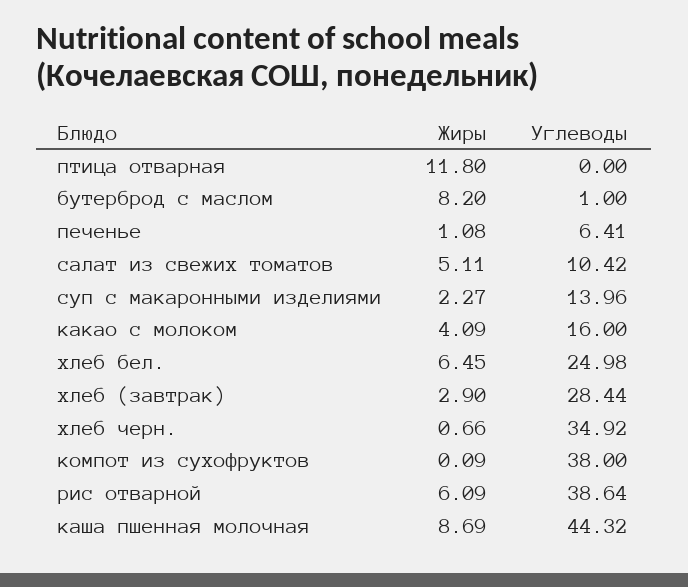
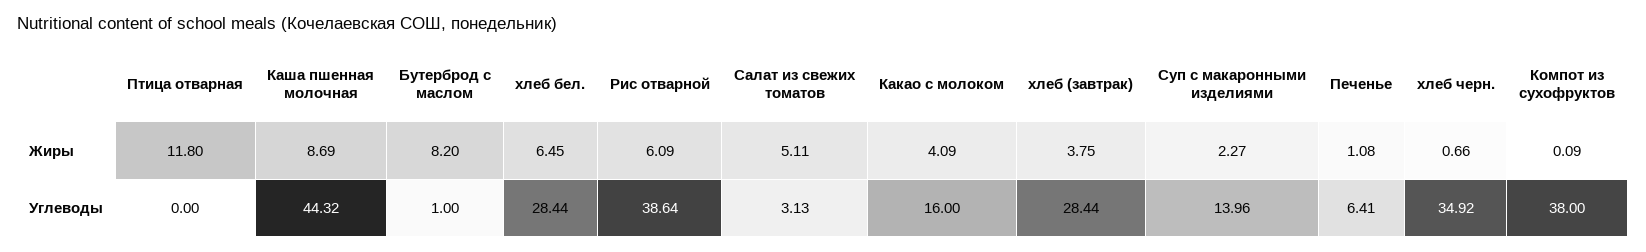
  {
    "Жиры": {
      "птица отварная": 11.8,
      "бутерброд с маслом": 8.2,
      "печенье": 1.08,
      "салат из свежих томатов": 5.11,
      "суп с макаронными изделиями": 2.27,
      "какао с молоком": 4.09,
      "хлеб бел.": 6.45,
-     "хлеб (завтрак)": 2.9,
+     "хлеб (завтрак)": 3.75,
      "хлеб черн.": 0.66,
      "компот из сухофруктов": 0.09,
      "рис отварной": 6.09,
      "каша пшенная молочная": 8.69
    },
    "Углеводы": {
      "птица отварная": 0,
      "бутерброд с маслом": 1,
      "печенье": 6.41,
-     "салат из свежих томатов": 10.42,
+     "салат из свежих томатов": 3.13,
      "суп с макаронными изделиями": 13.96,
      "какао с молоком": 16,
-     "хлеб бел.": 24.98,
+     "хлеб бел.": 28.44,
      "хлеб (завтрак)": 28.44,
      "хлеб черн.": 34.92,
      "компот из сухофруктов": 38,
      "рис отварной": 38.64,
      "каша пшенная молочная": 44.32
    }
  }

